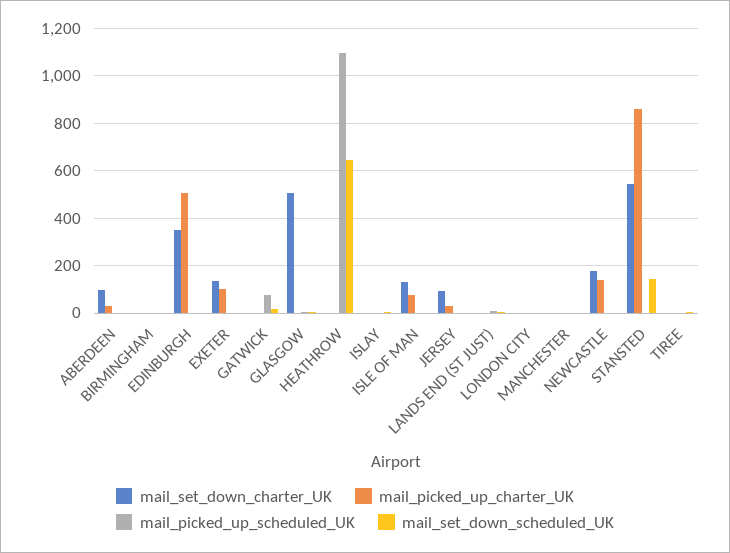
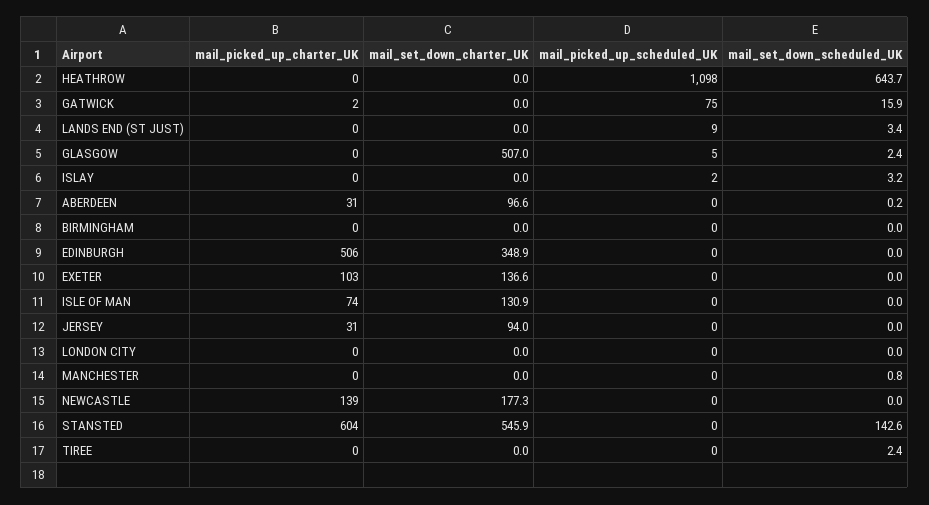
  {
    "mail_set_down_charter_UK": {
      "ABERDEEN": 96.6,
      "BIRMINGHAM": 0,
      "EDINBURGH": 348.9,
      "EXETER": 136.6,
      "GATWICK": 0,
      "GLASGOW": 507,
      "HEATHROW": 0,
      "ISLAY": 0,
      "ISLE OF MAN": 130.9,
      "JERSEY": 94,
      "LANDS END (ST JUST)": 0,
      "LONDON CITY": 0,
      "MANCHESTER": 0,
      "NEWCASTLE": 177.3,
      "STANSTED": 545.9,
      "TIREE": 0
    },
    "mail_picked_up_charter_UK": {
      "ABERDEEN": 31,
      "BIRMINGHAM": 0,
      "EDINBURGH": 506,
      "EXETER": 103,
      "GATWICK": 2,
      "GLASGOW": 0,
      "HEATHROW": 0,
      "ISLAY": 0,
      "ISLE OF MAN": 74,
      "JERSEY": 31,
      "LANDS END (ST JUST)": 0,
      "LONDON CITY": 0,
      "MANCHESTER": 0,
      "NEWCASTLE": 139,
-     "STANSTED": 850,
+     "STANSTED": 604,
      "TIREE": 0
    },
    "mail_picked_up_scheduled_UK": {
      "ABERDEEN": 0,
      "BIRMINGHAM": 0,
      "EDINBURGH": 0,
      "EXETER": 0,
      "GATWICK": 75,
      "GLASGOW": 5,
      "HEATHROW": 1098,
      "ISLAY": 2,
      "ISLE OF MAN": 0,
      "JERSEY": 0,
      "LANDS END (ST JUST)": 9,
      "LONDON CITY": 0,
      "MANCHESTER": 0,
      "NEWCASTLE": 0,
      "STANSTED": 0,
      "TIREE": 0
    },
    "mail_set_down_scheduled_UK": {
      "ABERDEEN": 0.2,
      "BIRMINGHAM": 0,
      "EDINBURGH": 0,
      "EXETER": 0,
      "GATWICK": 15.9,
      "GLASGOW": 2.4,
      "HEATHROW": 643.7,
      "ISLAY": 3.2,
      "ISLE OF MAN": 0,
      "JERSEY": 0,
      "LANDS END (ST JUST)": 3.4,
      "LONDON CITY": 0,
      "MANCHESTER": 0.8,
      "NEWCASTLE": 0,
      "STANSTED": 142.6,
      "TIREE": 2.4
    }
  }

